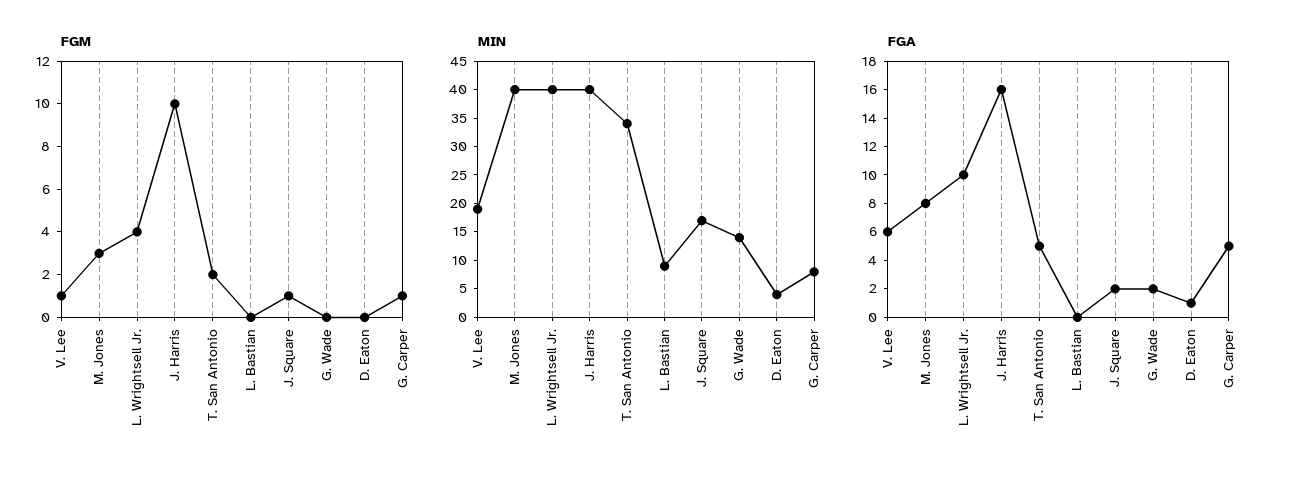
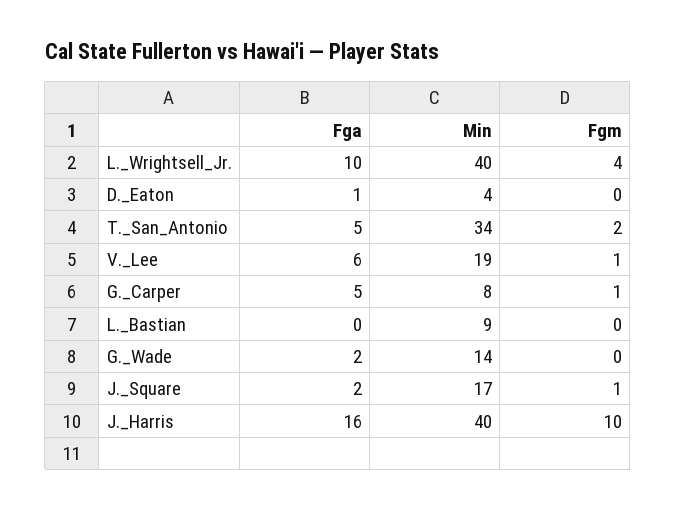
  {
    "FGM": {
      "V. Lee": 1,
-     "M. Jones": 3,
      "L. Wrightsell Jr.": 4,
      "J. Harris": 10,
      "T. San Antonio": 2,
      "L. Bastian": 0,
      "J. Square": 1,
      "G. Wade": 0,
      "D. Eaton": 0,
      "G. Carper": 1
    },
    "MIN": {
      "V. Lee": 19,
-     "M. Jones": 40,
      "L. Wrightsell Jr.": 40,
      "J. Harris": 40,
      "T. San Antonio": 34,
      "L. Bastian": 9,
      "J. Square": 17,
      "G. Wade": 14,
      "D. Eaton": 4,
      "G. Carper": 8
    },
    "FGA": {
      "V. Lee": 6,
-     "M. Jones": 8,
      "L. Wrightsell Jr.": 10,
      "J. Harris": 16,
      "T. San Antonio": 5,
      "L. Bastian": 0,
      "J. Square": 2,
      "G. Wade": 2,
      "D. Eaton": 1,
      "G. Carper": 5
    }
  }

